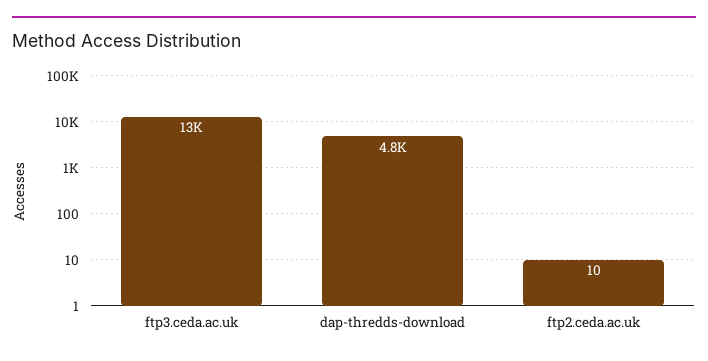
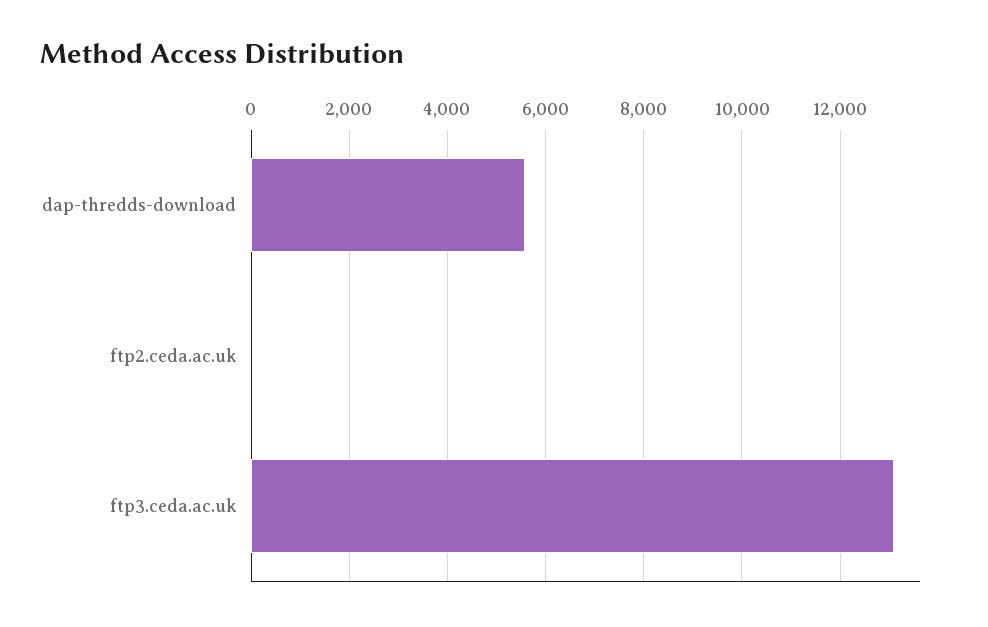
  {
    "ftp3.ceda.ac.uk": 13000,
-   "dap-thredds-download": 4800,
+   "dap-thredds-download": 5600,
    "ftp2.ceda.ac.uk": 10
  }

